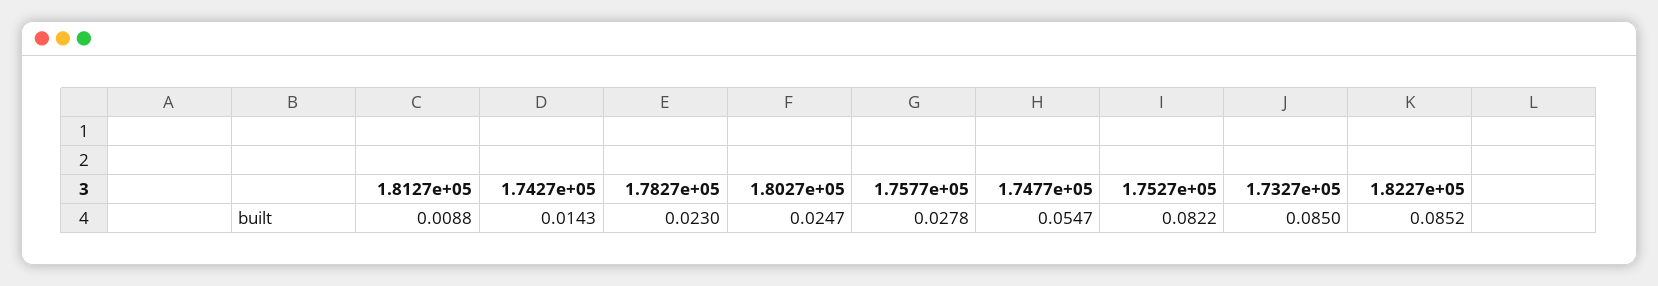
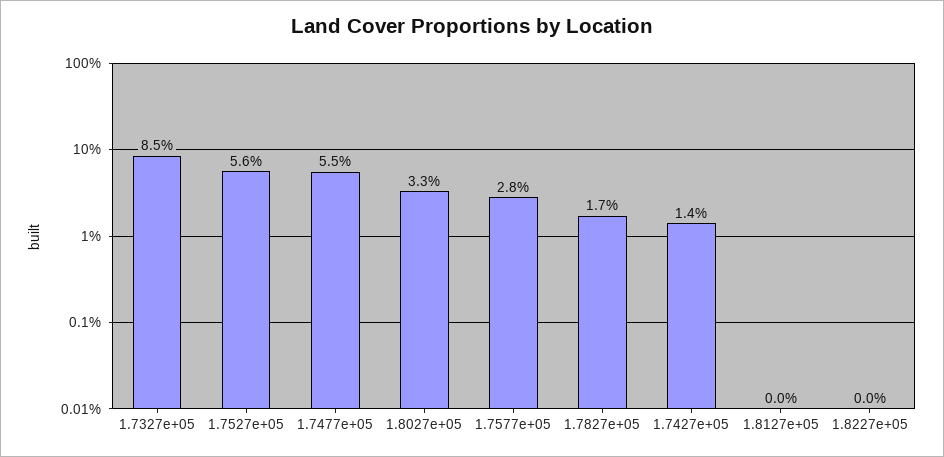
  {
-   "1.8127e+05": 0.0088,
+   "1.8127e+05": 0,
    "1.7427e+05": 0.0143,
-   "1.7827e+05": 0.023,
+   "1.7827e+05": 0.017,
-   "1.8027e+05": 0.0247,
+   "1.8027e+05": 0.033,
    "1.7577e+05": 0.0278,
    "1.7477e+05": 0.0547,
-   "1.7527e+05": 0.0822,
+   "1.7527e+05": 0.056,
    "1.7327e+05": 0.085,
-   "1.8227e+05": 0.0852
+   "1.8227e+05": 0
  }

